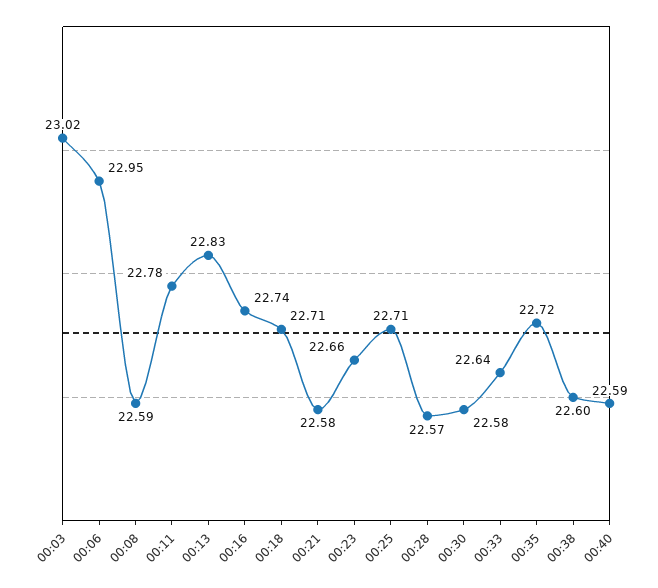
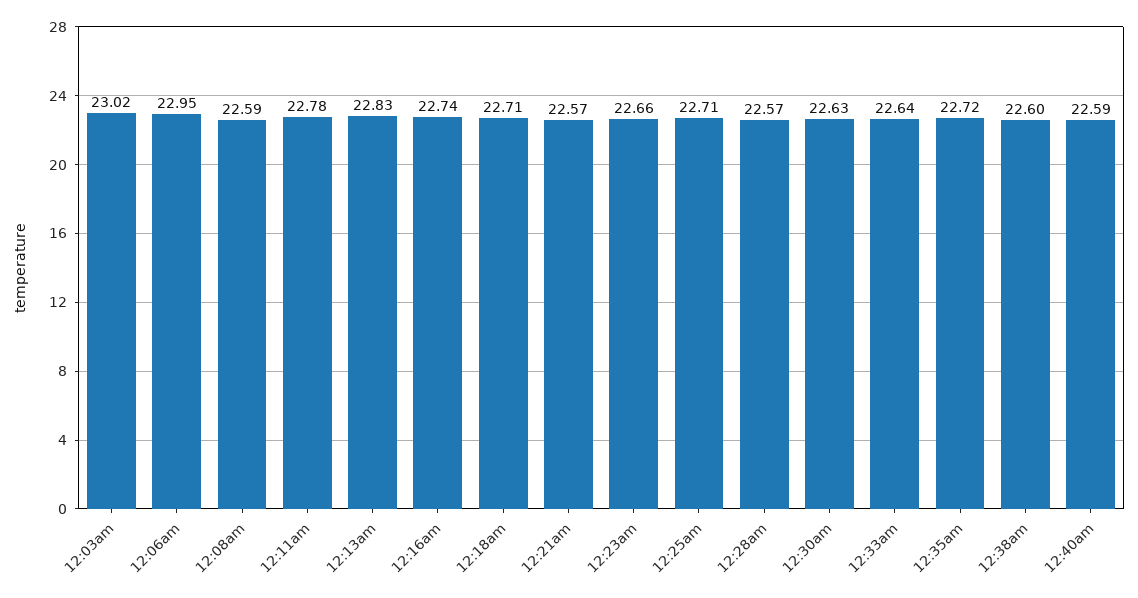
  {
    "00:03": 23.02,
    "00:06": 22.95,
    "00:08": 22.59,
    "00:11": 22.78,
    "00:13": 22.83,
    "00:16": 22.74,
    "00:18": 22.71,
-   "00:21": 22.58,
+   "00:21": 22.57,
    "00:23": 22.66,
    "00:25": 22.71,
    "00:28": 22.57,
-   "00:30": 22.58,
+   "00:30": 22.63,
    "00:33": 22.64,
    "00:35": 22.72,
    "00:38": 22.6,
    "00:40": 22.59
  }

